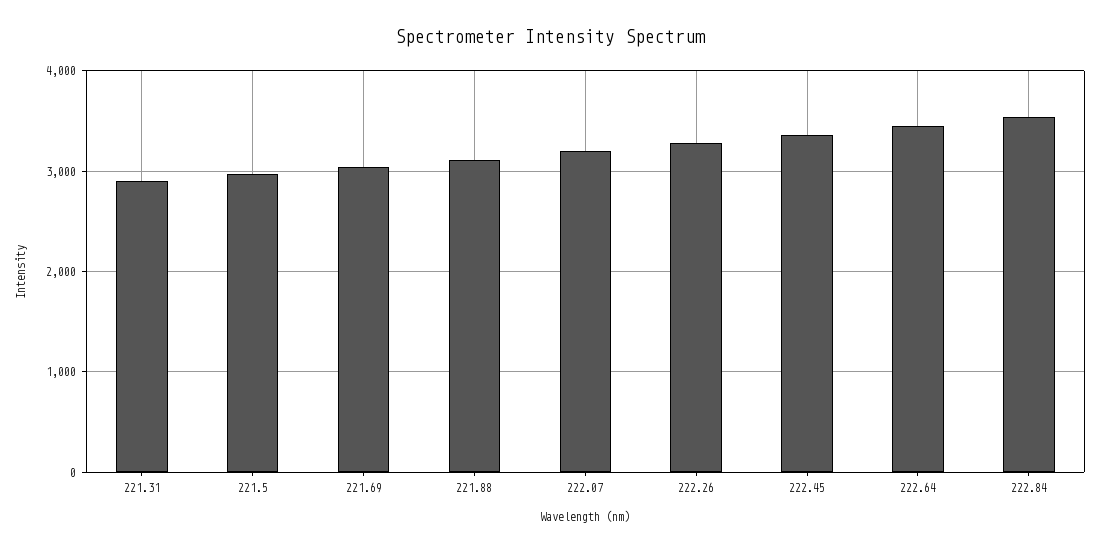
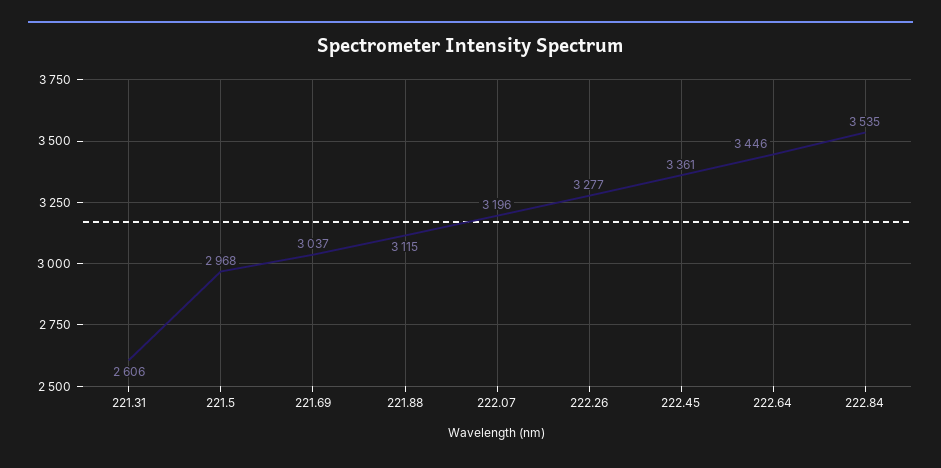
  {
-   "221.31": 2900,
+   "221.31": 2606,
    "221.5": 2968,
    "221.69": 3037,
    "221.88": 3115,
    "222.07": 3196,
    "222.26": 3277,
    "222.45": 3361,
    "222.64": 3446,
    "222.84": 3535
  }

